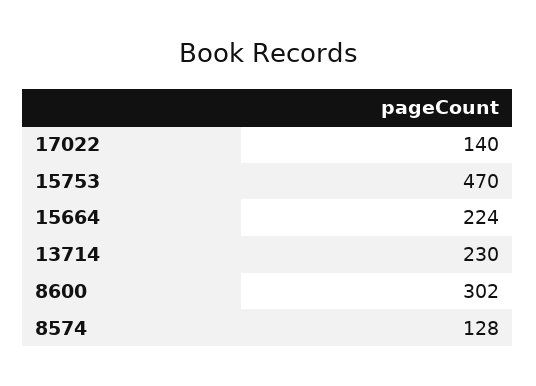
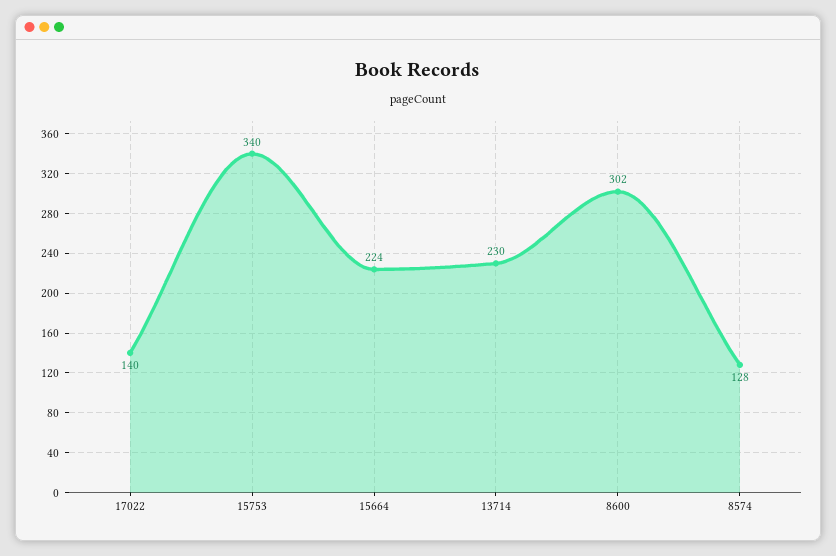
  {
    "17022": 140,
-   "15753": 470,
+   "15753": 340,
    "15664": 224,
    "13714": 230,
    "8600": 302,
    "8574": 128
  }

